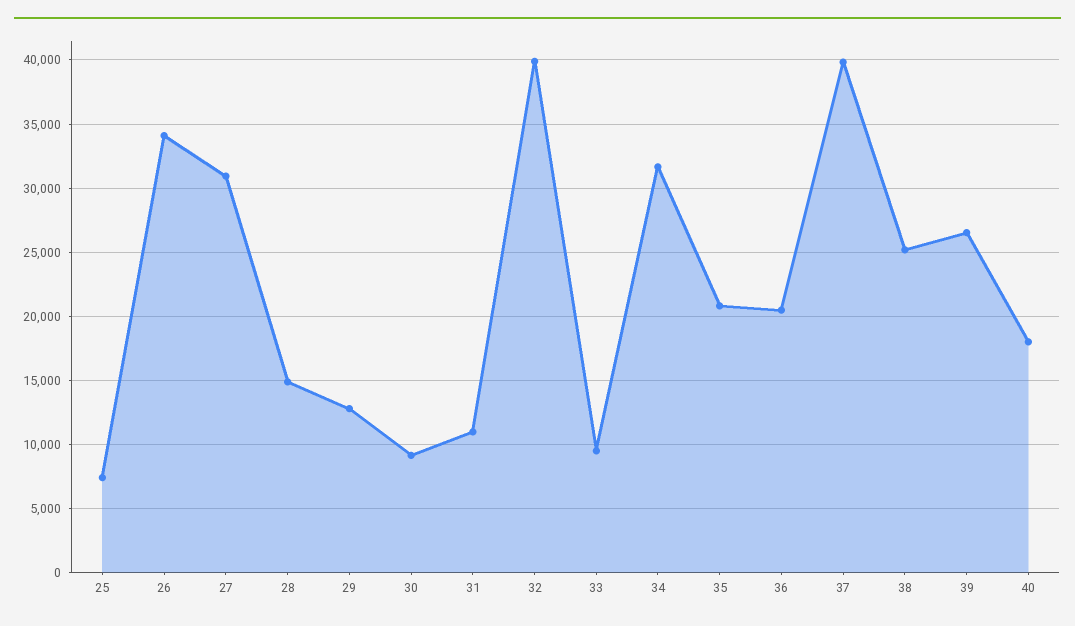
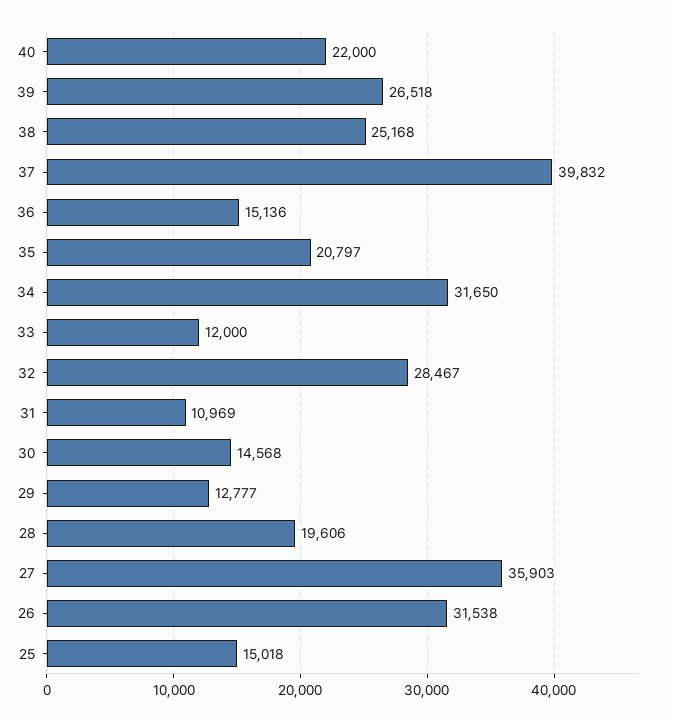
  {
-   "25": 7500,
+   "25": 15018,
-   "26": 34000,
+   "26": 31538,
-   "27": 31000,
+   "27": 35903,
-   "28": 15000,
+   "28": 19606,
    "29": 12777,
-   "30": 9000,
+   "30": 14568,
    "31": 10969,
-   "32": 40000,
+   "32": 28467,
-   "33": 9500,
+   "33": 12000,
    "34": 31650,
    "35": 20797,
-   "36": 20500,
+   "36": 15136,
    "37": 39832,
    "38": 25168,
    "39": 26518,
-   "40": 18000
+   "40": 22000
  }

